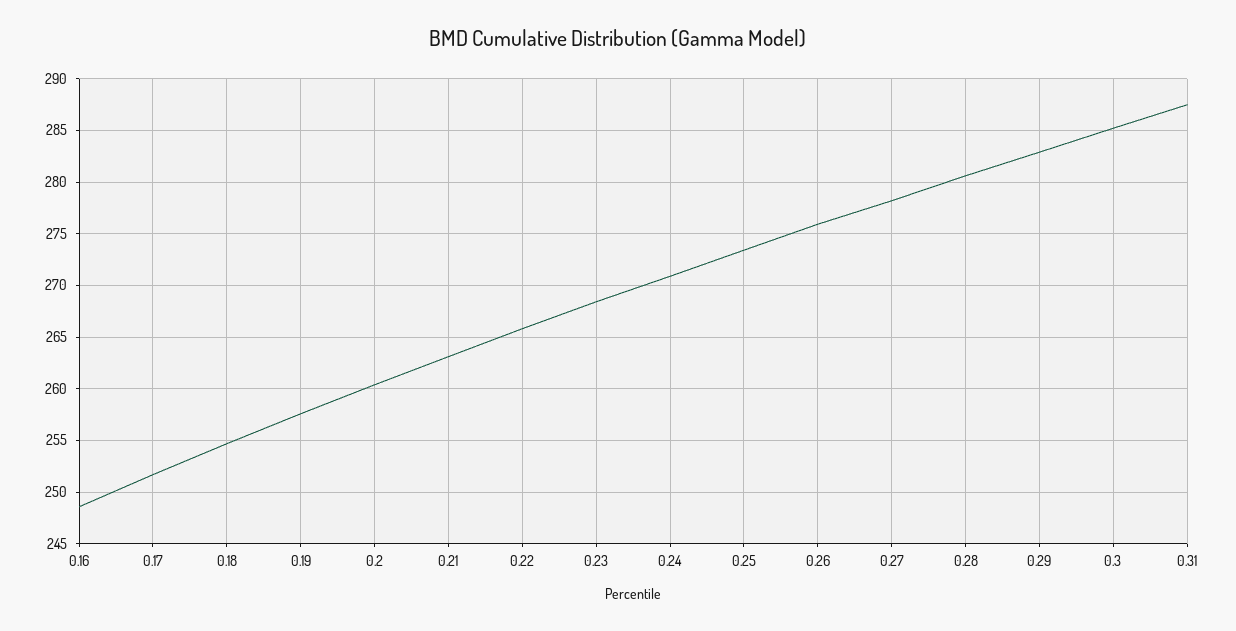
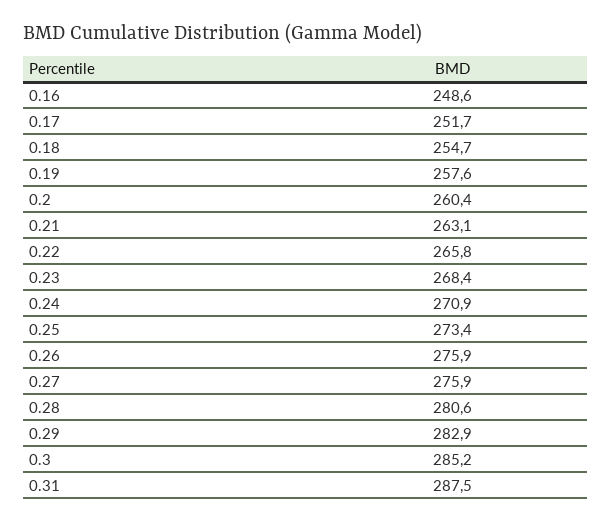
  {
    "0.16": 248.6,
    "0.17": 251.7,
    "0.18": 254.7,
    "0.19": 257.6,
    "0.2": 260.4,
    "0.21": 263.1,
    "0.22": 265.8,
    "0.23": 268.4,
    "0.24": 270.9,
    "0.25": 273.4,
    "0.26": 275.9,
-   "0.27": 278,
+   "0.27": 275.9,
    "0.28": 280.6,
    "0.29": 282.9,
    "0.3": 285.2,
    "0.31": 287.5
  }

